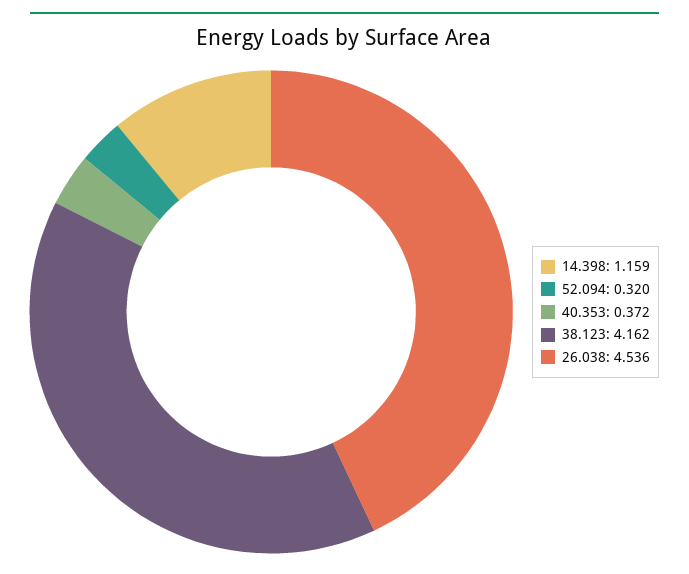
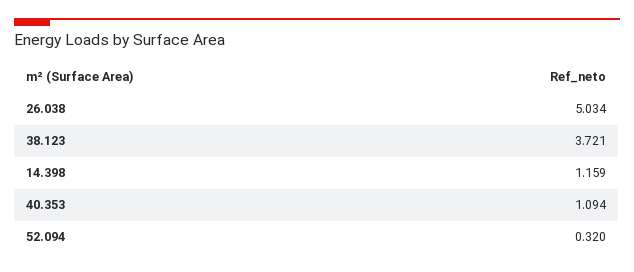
  {
    "14.398": 1.159,
    "52.094": 0.32,
-   "40.353": 0.372,
+   "40.353": 1.094,
-   "38.123": 4.162,
+   "38.123": 3.721,
-   "26.038": 4.536
+   "26.038": 5.034
  }

